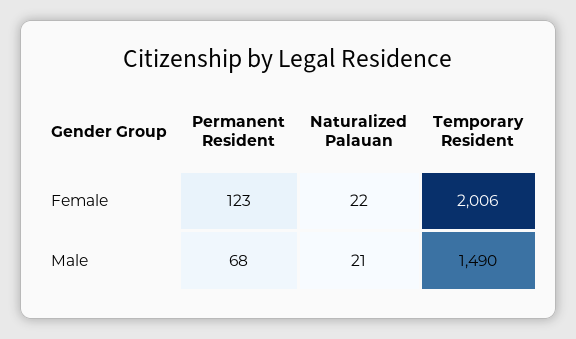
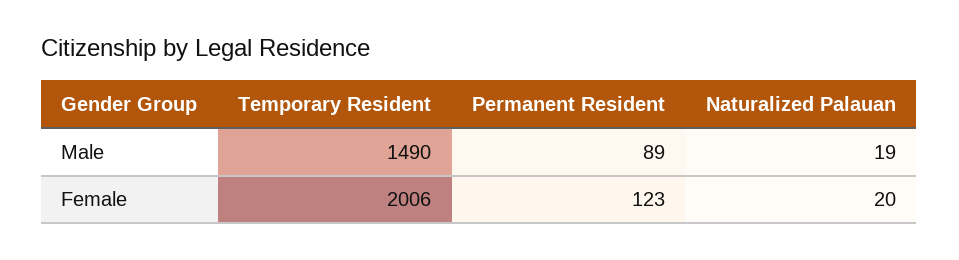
  {
    "Permanent Resident": {
      "Female": 123,
-     "Male": 68
+     "Male": 89
    },
    "Naturalized Palauan": {
-     "Female": 22,
+     "Female": 20,
-     "Male": 21
+     "Male": 19
    },
    "Temporary Resident": {
      "Female": 2006,
      "Male": 1490
    }
  }

